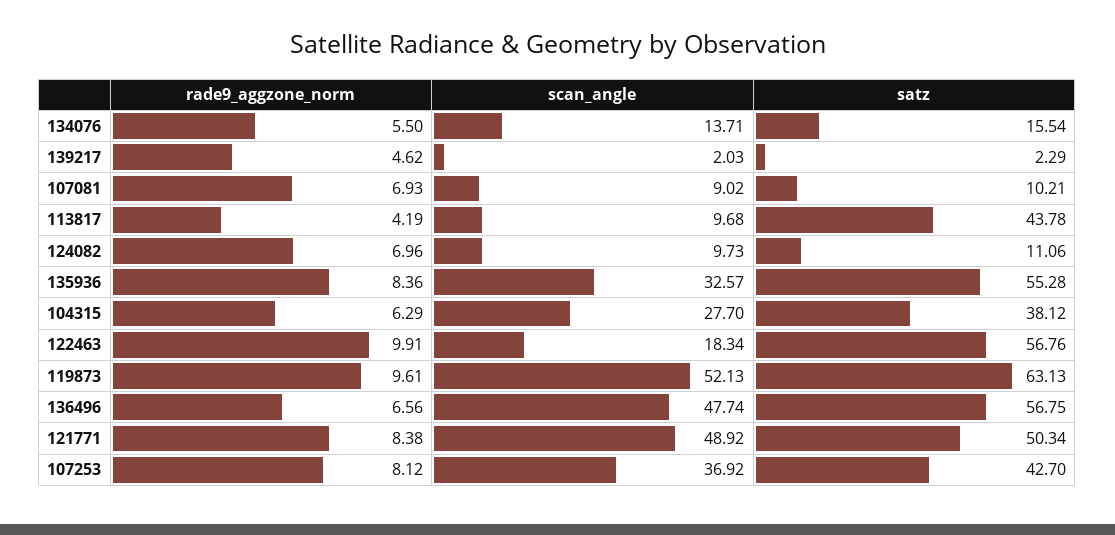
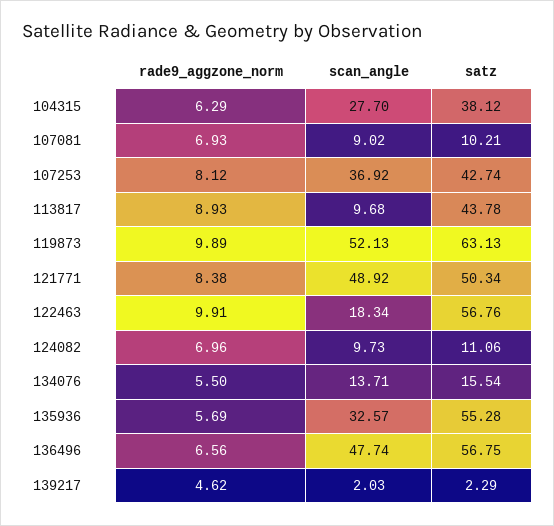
  {
    "rade9_aggzone_norm": {
      "134076": 5.5,
      "139217": 4.62,
      "107081": 6.93,
-     "113817": 4.19,
+     "113817": 8.93,
      "124082": 6.96,
-     "135936": 8.36,
+     "135936": 5.69,
      "104315": 6.29,
      "122463": 9.91,
-     "119873": 9.61,
+     "119873": 9.89,
      "136496": 6.56,
      "121771": 8.38,
      "107253": 8.12
    },
    "scan_angle": {
      "134076": 13.71,
      "139217": 2.03,
      "107081": 9.02,
      "113817": 9.68,
      "124082": 9.73,
      "135936": 32.57,
      "104315": 27.7,
      "122463": 18.34,
      "119873": 52.13,
      "136496": 47.74,
      "121771": 48.92,
      "107253": 36.92
    },
    "satz": {
      "134076": 15.54,
      "139217": 2.29,
      "107081": 10.21,
      "113817": 43.78,
      "124082": 11.06,
      "135936": 55.28,
      "104315": 38.12,
      "122463": 56.76,
      "119873": 63.13,
      "136496": 56.75,
      "121771": 50.34,
-     "107253": 42.7
+     "107253": 42.74
    }
  }

